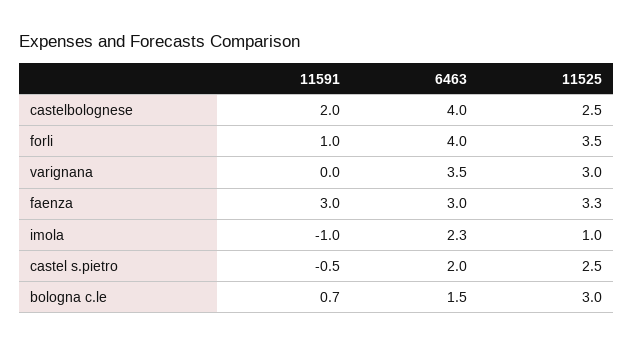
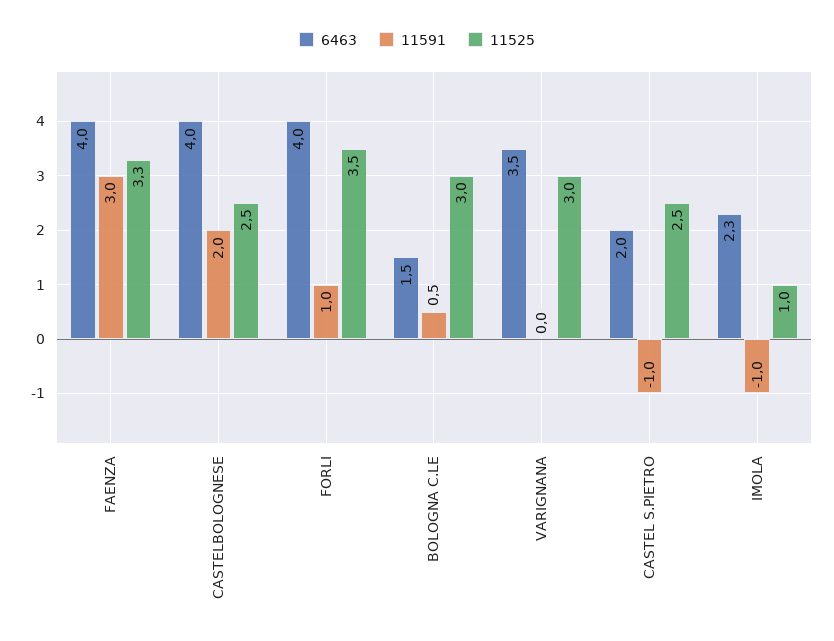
  {
    "11591": {
      "castelbolognese": 2,
      "forli": 1,
      "varignana": 0,
      "faenza": 3,
      "imola": -1,
-     "castel s.pietro": -0.5,
+     "castel s.pietro": -1,
-     "bologna c.le": 0.7
+     "bologna c.le": 0.5
    },
    "6463": {
      "castelbolognese": 4,
      "forli": 4,
      "varignana": 3.5,
-     "faenza": 3,
+     "faenza": 4,
      "imola": 2.3,
      "castel s.pietro": 2,
      "bologna c.le": 1.5
    },
    "11525": {
      "castelbolognese": 2.5,
      "forli": 3.5,
      "varignana": 3,
      "faenza": 3.3,
      "imola": 1,
      "castel s.pietro": 2.5,
      "bologna c.le": 3
    }
  }

